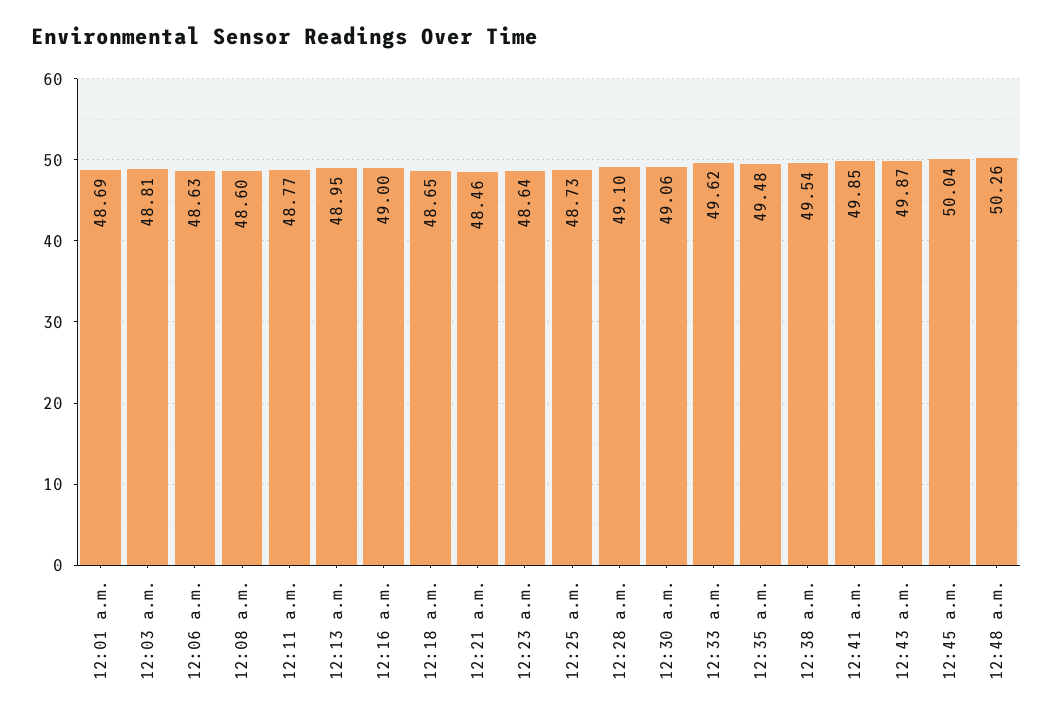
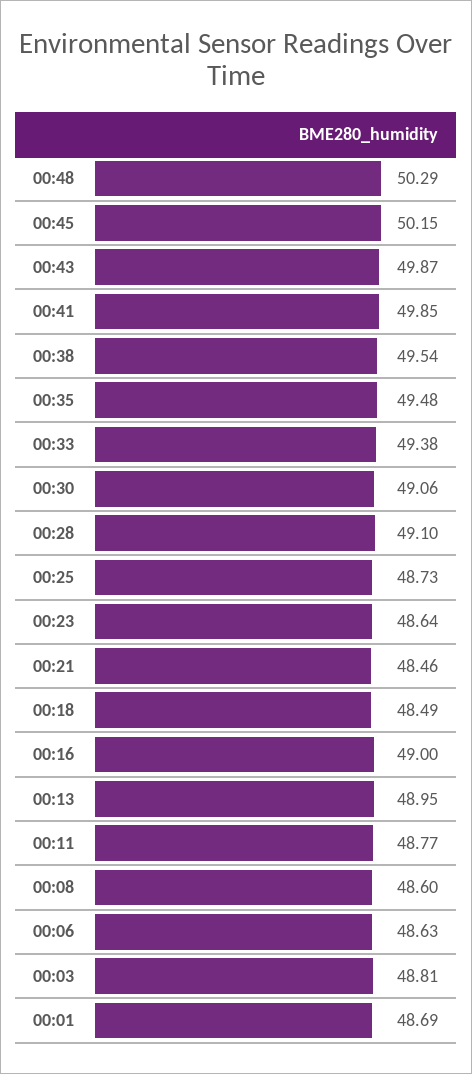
  {
    "12:01 a.m.": 48.69,
    "12:03 a.m.": 48.81,
    "12:06 a.m.": 48.63,
    "12:08 a.m.": 48.6,
    "12:11 a.m.": 48.77,
    "12:13 a.m.": 48.95,
    "12:16 a.m.": 49,
-   "12:18 a.m.": 48.65,
+   "12:18 a.m.": 48.49,
    "12:21 a.m.": 48.46,
    "12:23 a.m.": 48.64,
    "12:25 a.m.": 48.73,
    "12:28 a.m.": 49.1,
    "12:30 a.m.": 49.06,
-   "12:33 a.m.": 49.62,
+   "12:33 a.m.": 49.38,
    "12:35 a.m.": 49.48,
    "12:38 a.m.": 49.54,
    "12:41 a.m.": 49.85,
    "12:43 a.m.": 49.87,
-   "12:45 a.m.": 50.04,
+   "12:45 a.m.": 50.15,
-   "12:48 a.m.": 50.26
+   "12:48 a.m.": 50.29
  }

